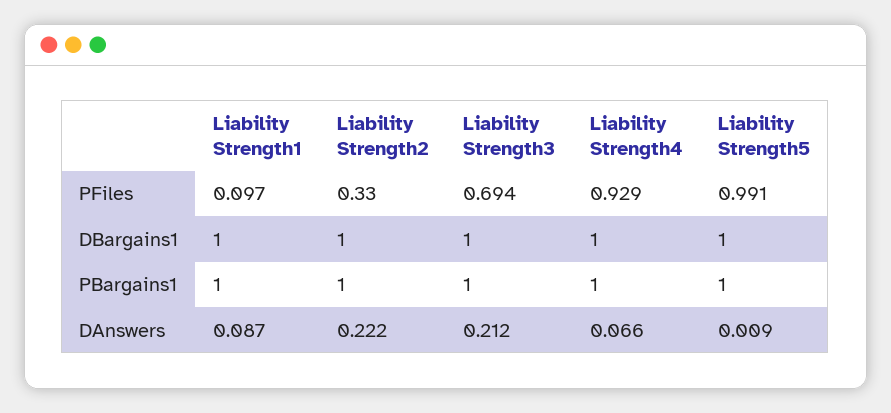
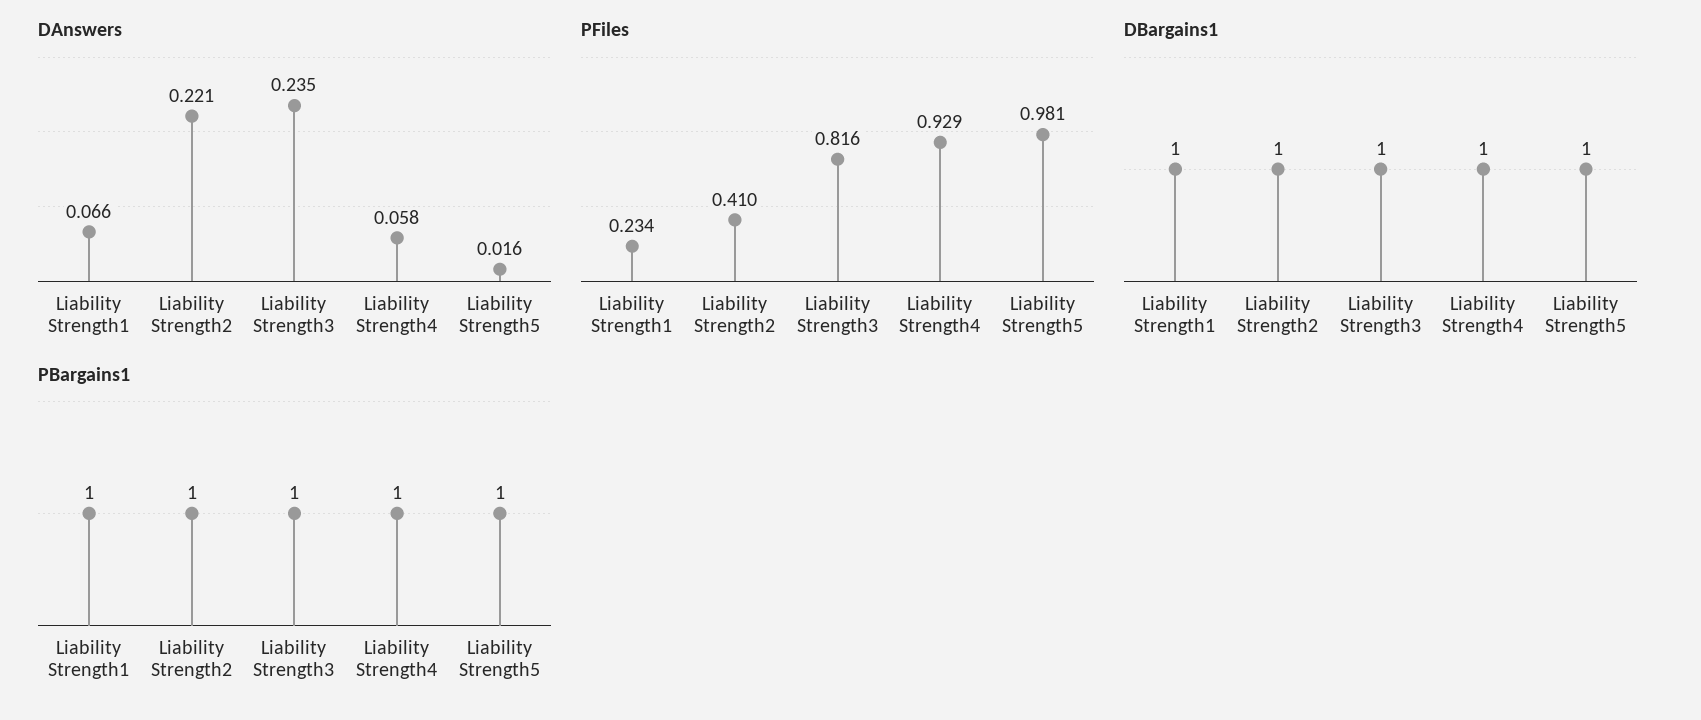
  {
    "PFiles": {
-     "Liability Strength1": 0.097,
+     "Liability Strength1": 0.234,
-     "Liability Strength2": 0.33,
+     "Liability Strength2": 0.41,
-     "Liability Strength3": 0.694,
+     "Liability Strength3": 0.816,
      "Liability Strength4": 0.929,
-     "Liability Strength5": 0.991
+     "Liability Strength5": 0.981
    },
    "DBargains1": {
      "Liability Strength1": 1,
      "Liability Strength2": 1,
      "Liability Strength3": 1,
      "Liability Strength4": 1,
      "Liability Strength5": 1
    },
    "PBargains1": {
      "Liability Strength1": 1,
      "Liability Strength2": 1,
      "Liability Strength3": 1,
      "Liability Strength4": 1,
      "Liability Strength5": 1
    },
    "DAnswers": {
-     "Liability Strength1": 0.087,
+     "Liability Strength1": 0.066,
-     "Liability Strength2": 0.222,
+     "Liability Strength2": 0.221,
-     "Liability Strength3": 0.212,
+     "Liability Strength3": 0.235,
-     "Liability Strength4": 0.066,
+     "Liability Strength4": 0.058,
-     "Liability Strength5": 0.009
+     "Liability Strength5": 0.016
    }
  }

